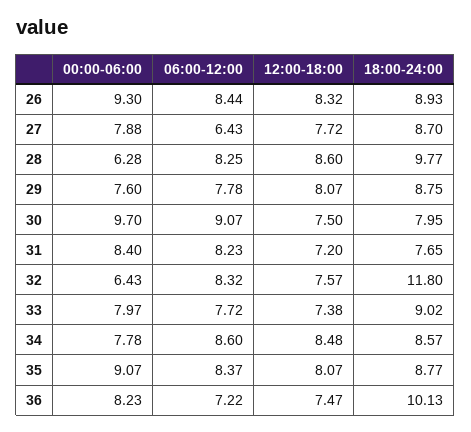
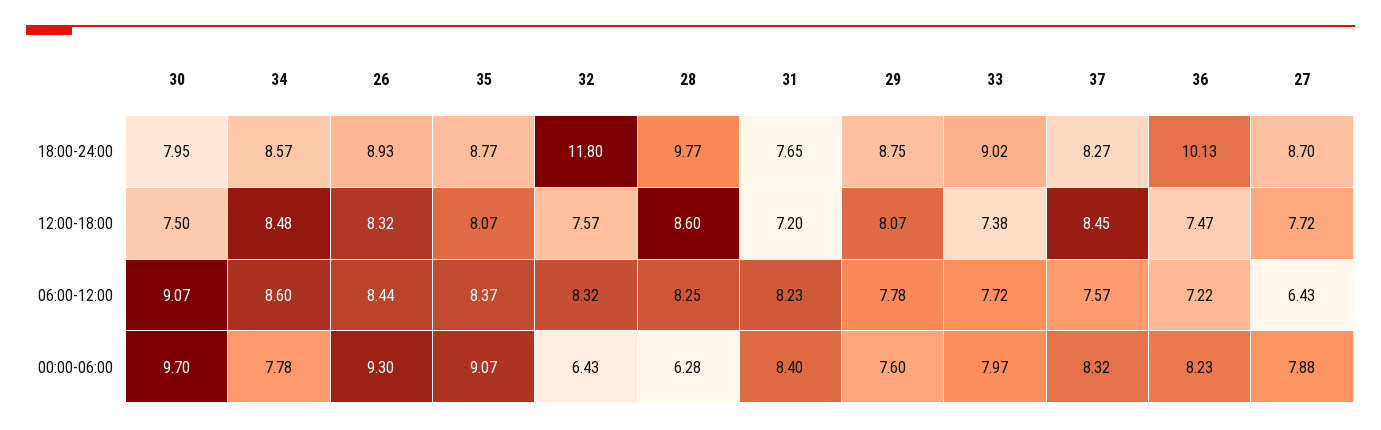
  {
    "00:00-06:00": {
      "26": 9.3,
      "27": 7.88,
      "28": 6.28,
      "29": 7.6,
      "30": 9.7,
      "31": 8.4,
      "32": 6.43,
      "33": 7.97,
      "34": 7.78,
      "35": 9.07,
-     "36": 8.23
+     "36": 8.23,
+     "37": 8.32
    },
    "06:00-12:00": {
      "26": 8.44,
      "27": 6.43,
      "28": 8.25,
      "29": 7.78,
      "30": 9.07,
      "31": 8.23,
      "32": 8.32,
      "33": 7.72,
      "34": 8.6,
      "35": 8.37,
-     "36": 7.22
+     "36": 7.22,
+     "37": 7.57
    },
    "12:00-18:00": {
      "26": 8.32,
      "27": 7.72,
      "28": 8.6,
      "29": 8.07,
      "30": 7.5,
      "31": 7.2,
      "32": 7.57,
      "33": 7.38,
      "34": 8.48,
      "35": 8.07,
-     "36": 7.47
+     "36": 7.47,
+     "37": 8.45
    },
    "18:00-24:00": {
      "26": 8.93,
      "27": 8.7,
      "28": 9.77,
      "29": 8.75,
      "30": 7.95,
      "31": 7.65,
      "32": 11.8,
      "33": 9.02,
      "34": 8.57,
      "35": 8.77,
-     "36": 10.13
+     "36": 10.13,
+     "37": 8.27
    }
  }

